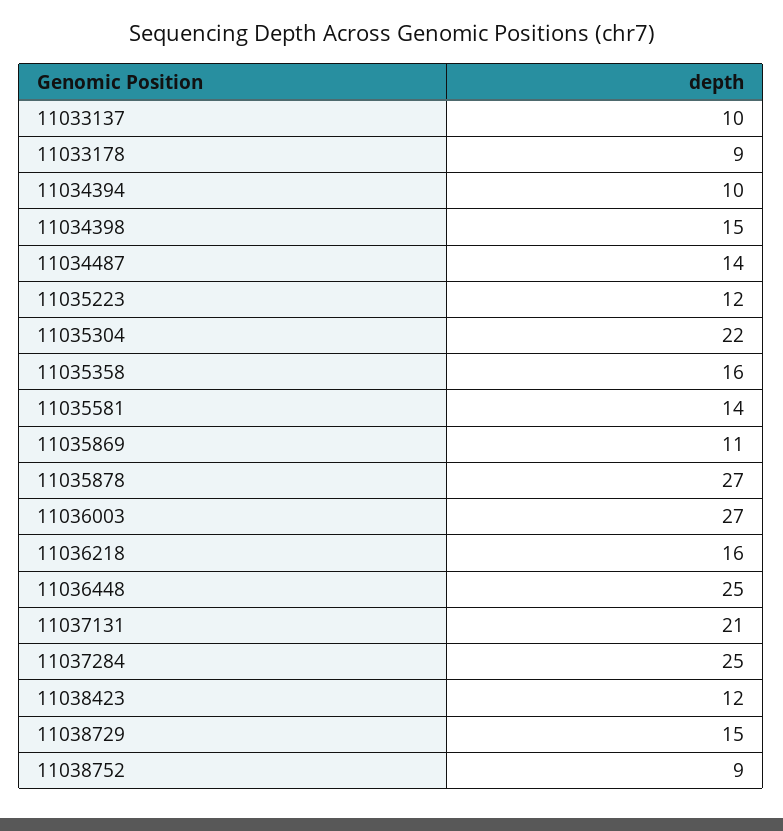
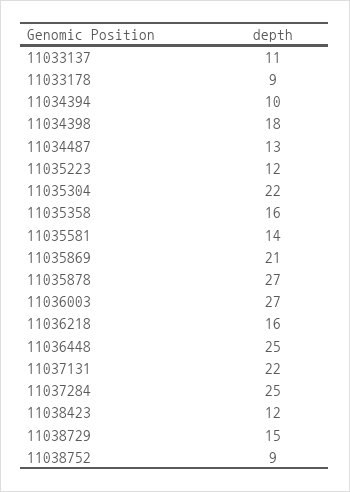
  {
-   "11033137": 10,
+   "11033137": 11,
    "11033178": 9,
    "11034394": 10,
-   "11034398": 15,
+   "11034398": 18,
-   "11034487": 14,
+   "11034487": 13,
    "11035223": 12,
    "11035304": 22,
    "11035358": 16,
    "11035581": 14,
-   "11035869": 11,
+   "11035869": 21,
    "11035878": 27,
    "11036003": 27,
    "11036218": 16,
    "11036448": 25,
-   "11037131": 21,
+   "11037131": 22,
    "11037284": 25,
    "11038423": 12,
    "11038729": 15,
    "11038752": 9
  }

